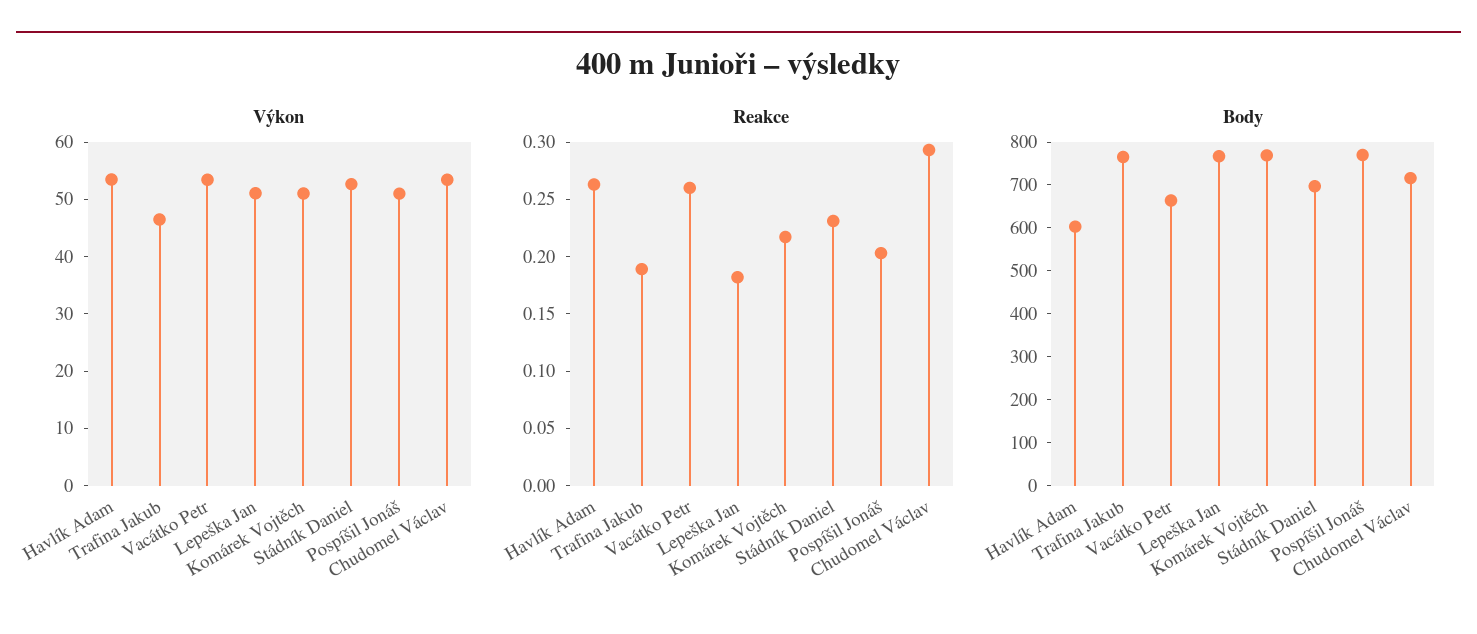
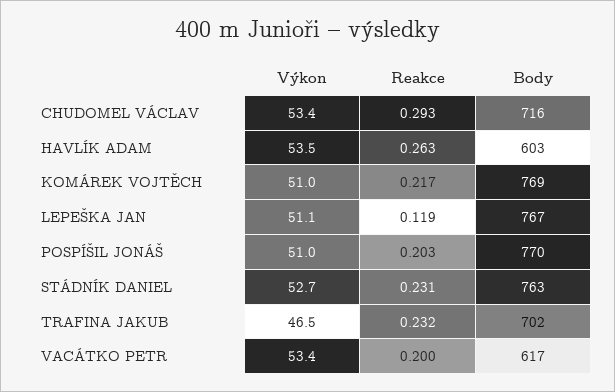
  {
    "Výkon": {
      "Havlík Adam": 53.5,
      "Trafina Jakub": 46.5,
      "Vacátko Petr": 53.4,
      "Lepeška Jan": 51.1,
      "Komárek Vojtěch": 51,
      "Stádník Daniel": 52.7,
      "Pospíšil Jonáš": 51,
      "Chudomel Václav": 53.4
    },
    "Reakce": {
      "Havlík Adam": 0.263,
-     "Trafina Jakub": 0.19,
+     "Trafina Jakub": 0.232,
-     "Vacátko Petr": 0.26,
+     "Vacátko Petr": 0.2,
-     "Lepeška Jan": 0.18,
+     "Lepeška Jan": 0.119,
      "Komárek Vojtěch": 0.217,
      "Stádník Daniel": 0.231,
      "Pospíšil Jonáš": 0.203,
      "Chudomel Václav": 0.293
    },
    "Body": {
      "Havlík Adam": 603,
-     "Trafina Jakub": 760,
+     "Trafina Jakub": 702,
-     "Vacátko Petr": 660,
+     "Vacátko Petr": 617,
      "Lepeška Jan": 767,
      "Komárek Vojtěch": 769,
-     "Stádník Daniel": 700,
+     "Stádník Daniel": 763,
      "Pospíšil Jonáš": 770,
      "Chudomel Václav": 716
    }
  }

